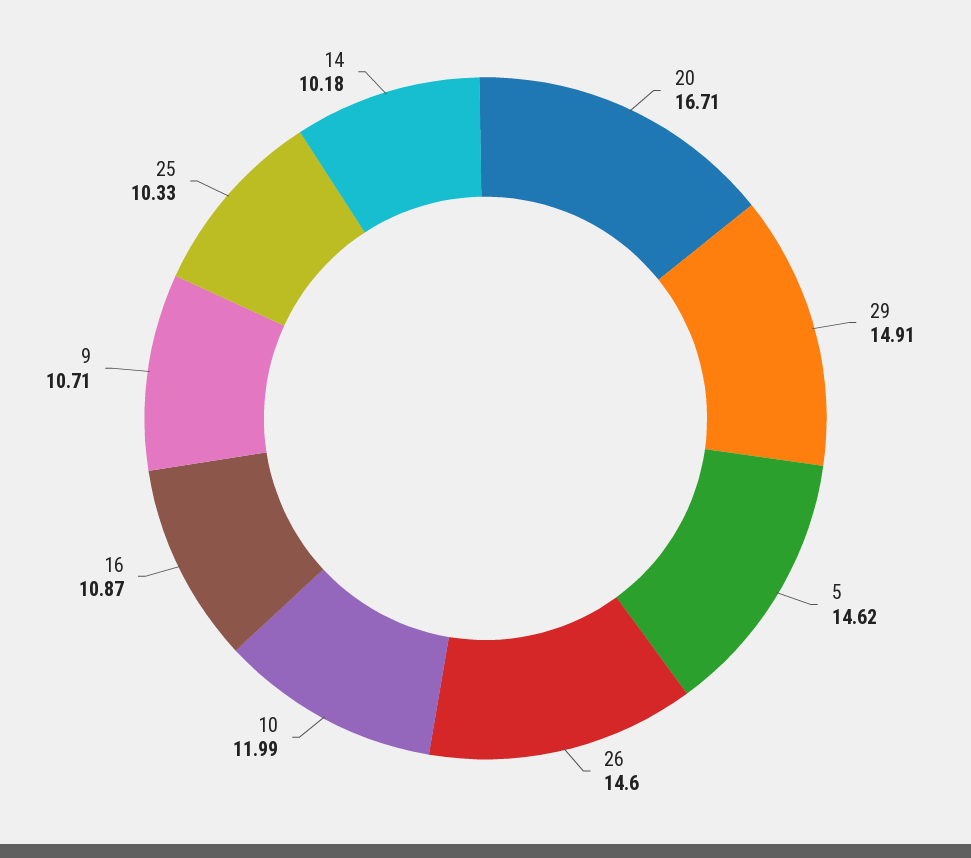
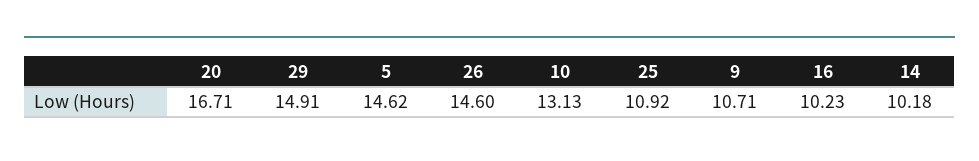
  {
    "20": 16.71,
    "29": 14.91,
    "5": 14.62,
    "26": 14.6,
-   "10": 11.99,
+   "10": 13.13,
-   "16": 10.87,
+   "16": 10.23,
    "9": 10.71,
-   "25": 10.33,
+   "25": 10.92,
    "14": 10.18
  }

